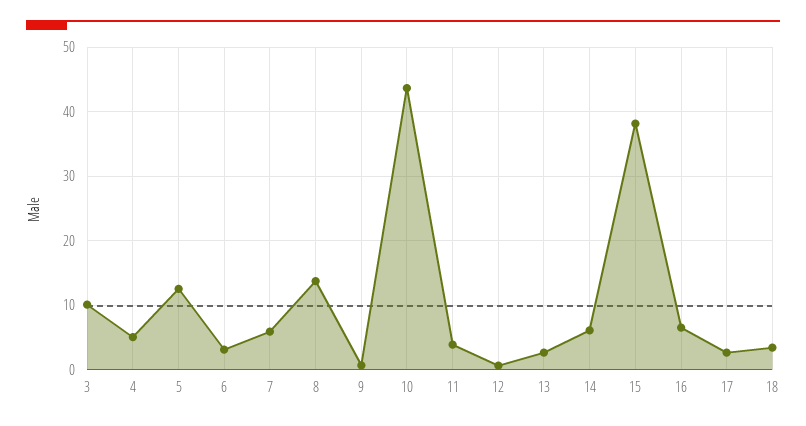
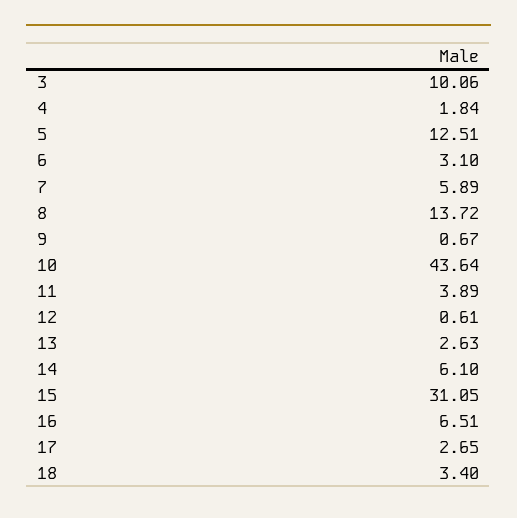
  {
    "3": 10.06,
-   "4": 5,
+   "4": 1.84,
    "5": 12.51,
    "6": 3.1,
    "7": 5.89,
    "8": 13.72,
    "9": 0.67,
    "10": 43.64,
    "11": 3.89,
    "12": 0.61,
    "13": 2.63,
    "14": 6.1,
-   "15": 38,
+   "15": 31.05,
    "16": 6.51,
    "17": 2.65,
    "18": 3.4
  }

